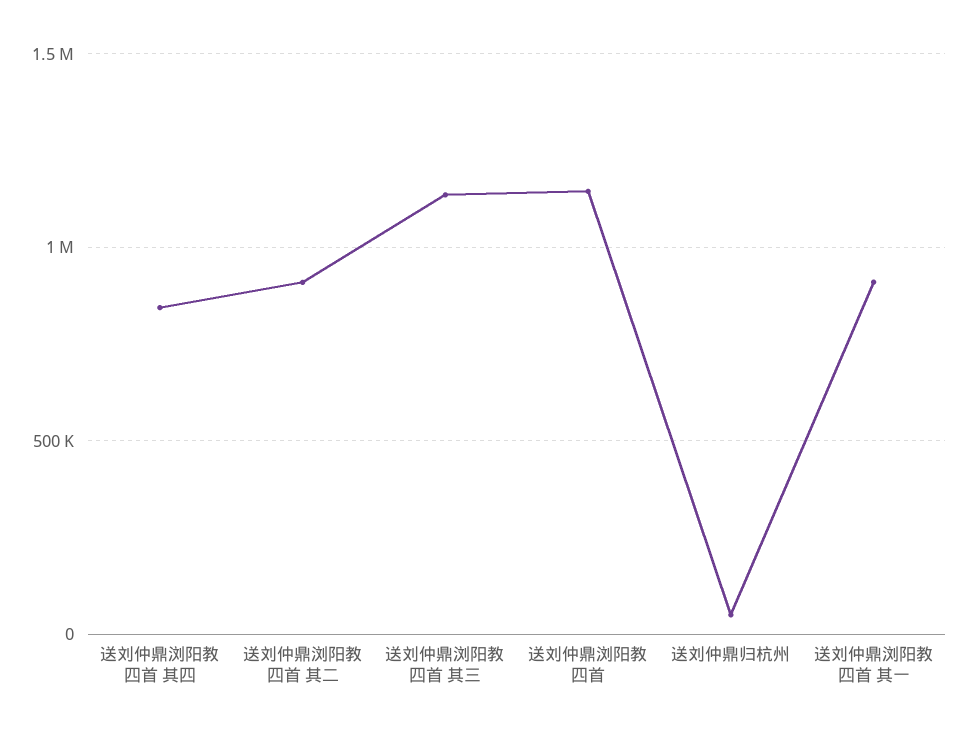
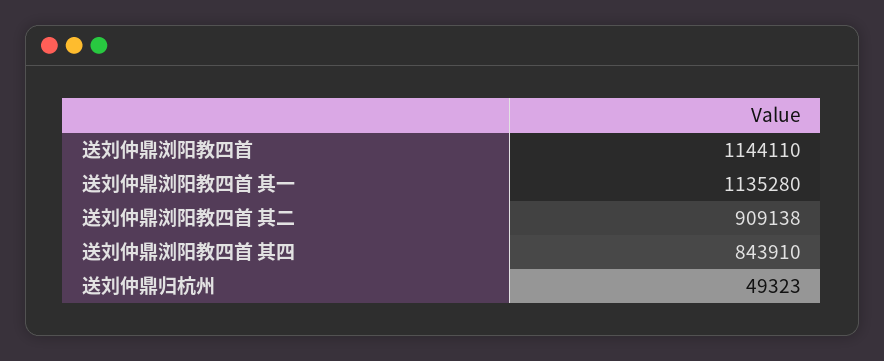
  {
    "送刘仲鼎浏阳教四首 其四": 843910,
    "送刘仲鼎浏阳教四首 其二": 909138,
-   "送刘仲鼎浏阳教四首 其三": 1150000,
    "送刘仲鼎浏阳教四首": 1144110,
    "送刘仲鼎归杭州": 49323,
-   "送刘仲鼎浏阳教四首 其一": 900000
+   "送刘仲鼎浏阳教四首 其一": 1135280
  }

